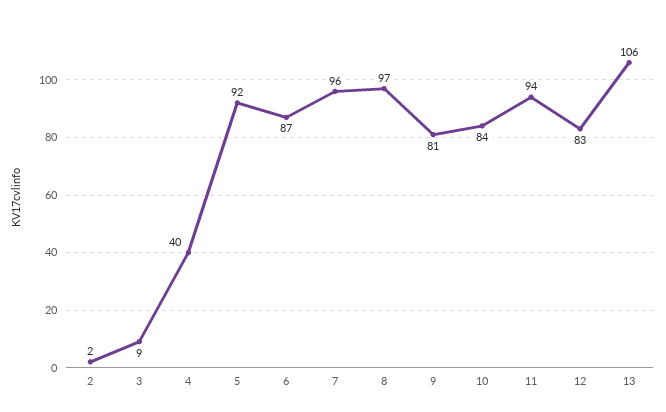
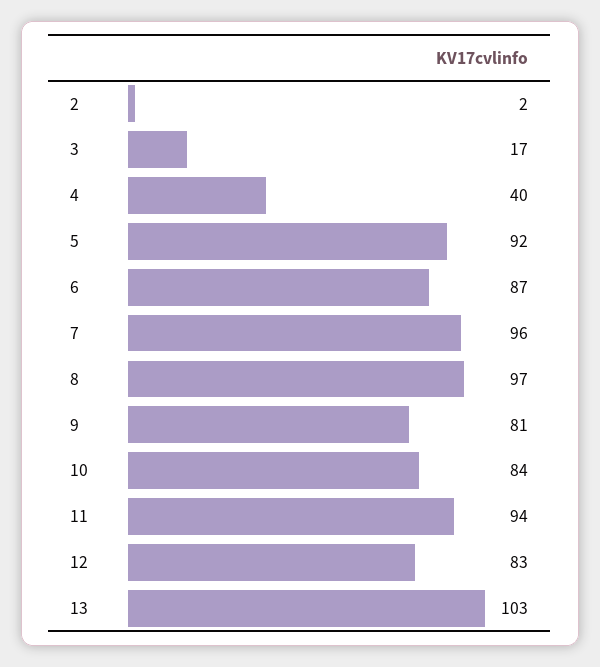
  {
    "2": 2,
-   "3": 9,
+   "3": 17,
    "4": 40,
    "5": 92,
    "6": 87,
    "7": 96,
    "8": 97,
    "9": 81,
    "10": 84,
    "11": 94,
    "12": 83,
-   "13": 106
+   "13": 103
  }

